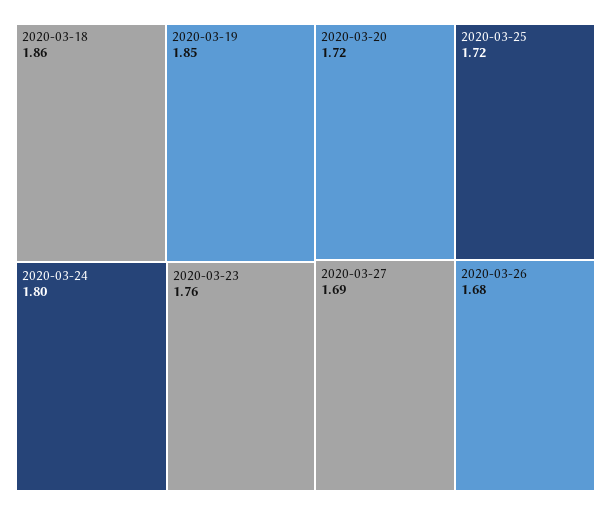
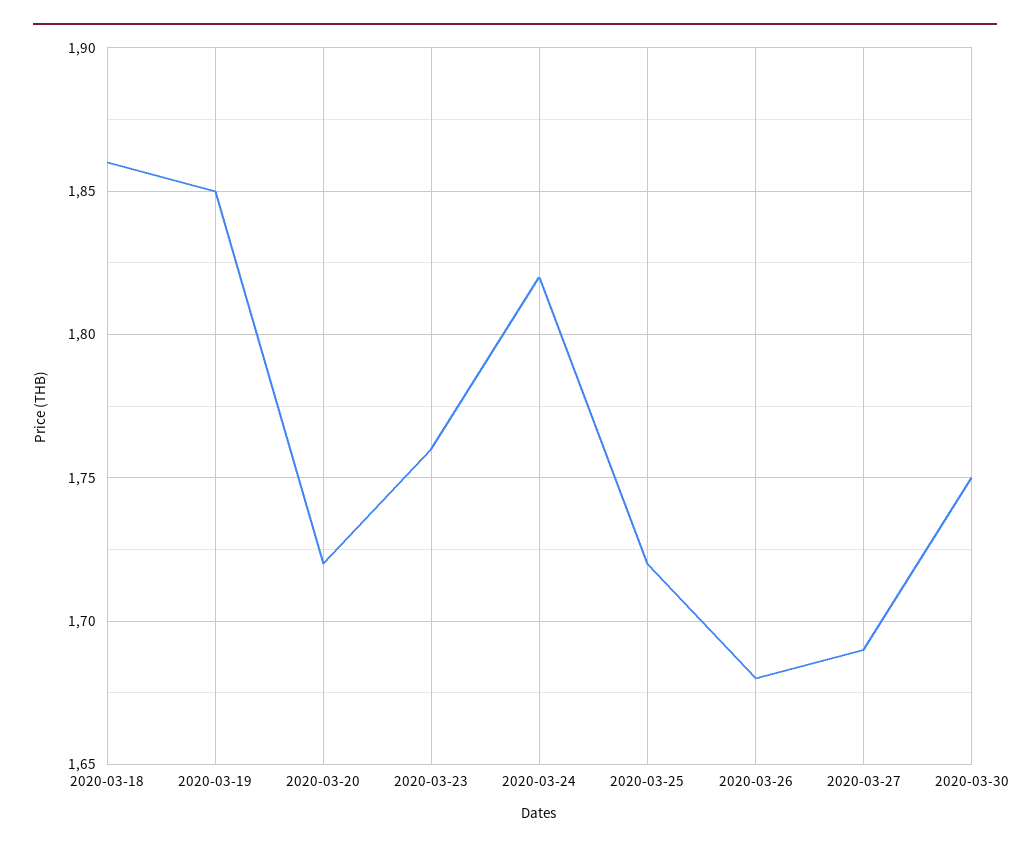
  {
    "2020-03-18": 1.86,
    "2020-03-19": 1.85,
-   "2020-03-24": 1.8,
+   "2020-03-24": 1.82,
    "2020-03-23": 1.76,
    "2020-03-20": 1.72,
    "2020-03-25": 1.72,
    "2020-03-27": 1.69,
-   "2020-03-26": 1.68
+   "2020-03-26": 1.68,
+   "2020-03-30": 1.75
  }

